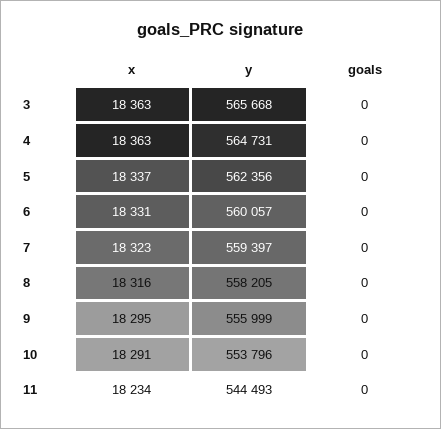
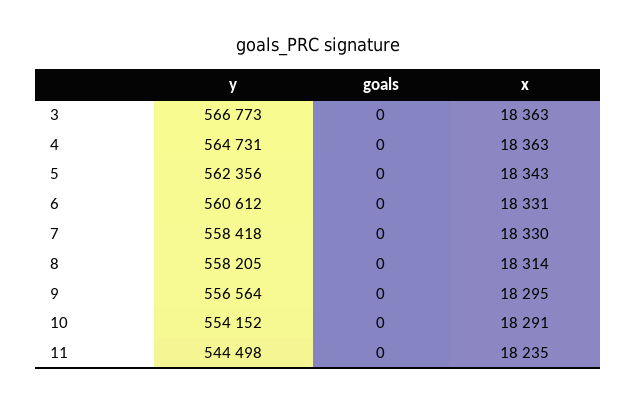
  {
    "x": {
      "3": 18363,
      "4": 18363,
-     "5": 18337,
+     "5": 18343,
      "6": 18331,
-     "7": 18323,
+     "7": 18330,
-     "8": 18316,
+     "8": 18314,
      "9": 18295,
      "10": 18291,
-     "11": 18234
+     "11": 18235
    },
    "y": {
-     "3": 565668,
+     "3": 566773,
      "4": 564731,
      "5": 562356,
-     "6": 560057,
+     "6": 560612,
-     "7": 559397,
+     "7": 558418,
      "8": 558205,
-     "9": 555999,
+     "9": 556564,
-     "10": 553796,
+     "10": 554152,
-     "11": 544493
+     "11": 544498
    },
    "goals": {
      "3": 0,
      "4": 0,
      "5": 0,
      "6": 0,
      "7": 0,
      "8": 0,
      "9": 0,
      "10": 0,
      "11": 0
    }
  }

